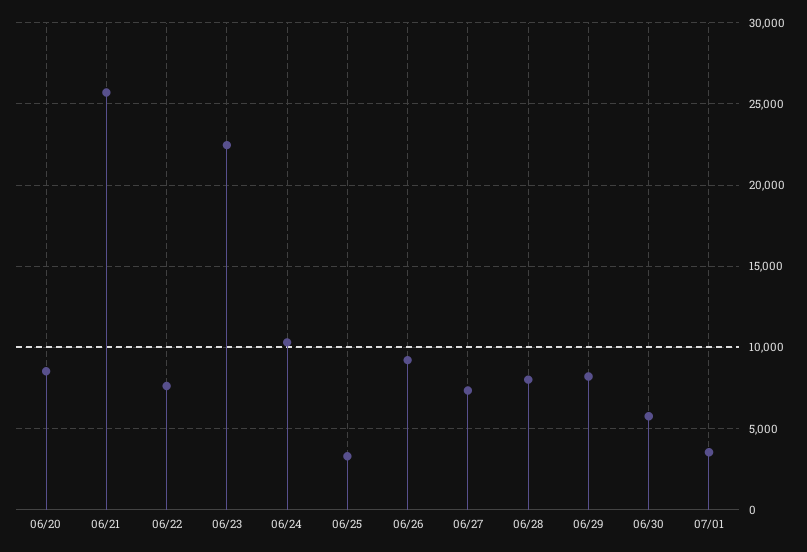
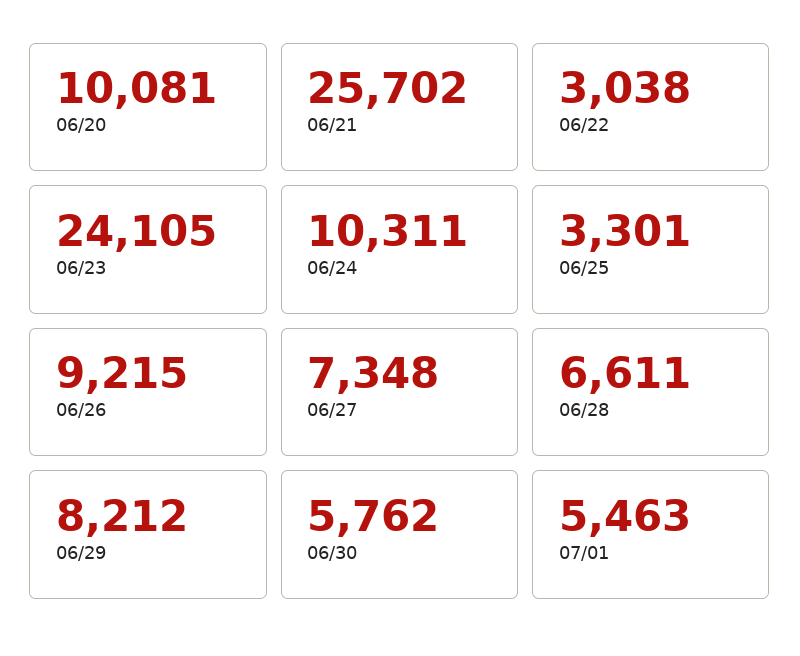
  {
-   "06/20": 8500,
+   "06/20": 10081,
    "06/21": 25702,
-   "06/22": 7500,
+   "06/22": 3038,
-   "06/23": 22500,
+   "06/23": 24105,
    "06/24": 10311,
    "06/25": 3301,
    "06/26": 9215,
    "06/27": 7348,
-   "06/28": 8000,
+   "06/28": 6611,
    "06/29": 8212,
    "06/30": 5762,
-   "07/01": 3500
+   "07/01": 5463
  }

